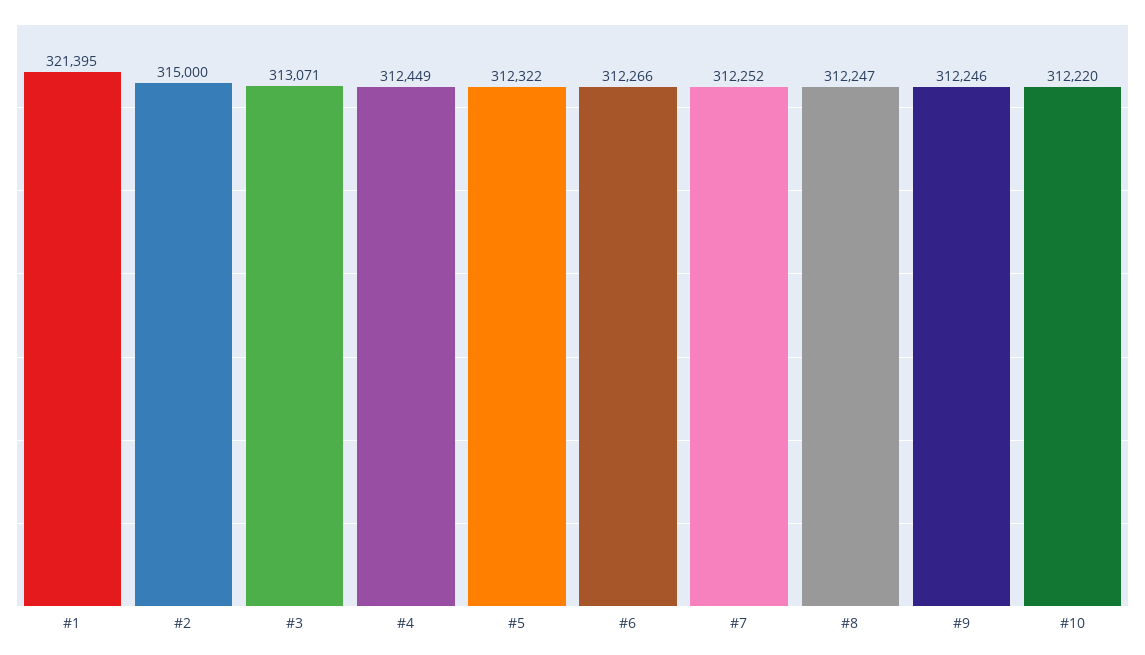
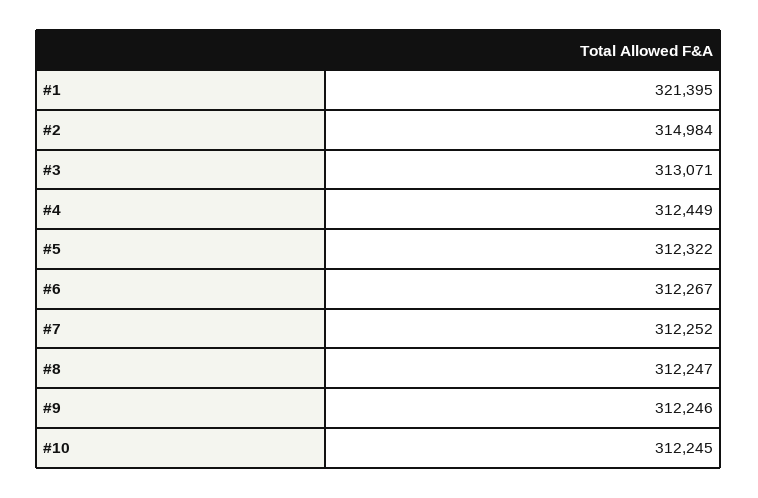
  {
    "#1": 321395,
-   "#2": 315000,
+   "#2": 314984,
    "#3": 313071,
    "#4": 312449,
    "#5": 312322,
-   "#6": 312266,
+   "#6": 312267,
    "#7": 312252,
    "#8": 312247,
    "#9": 312246,
-   "#10": 312220
+   "#10": 312245
  }

